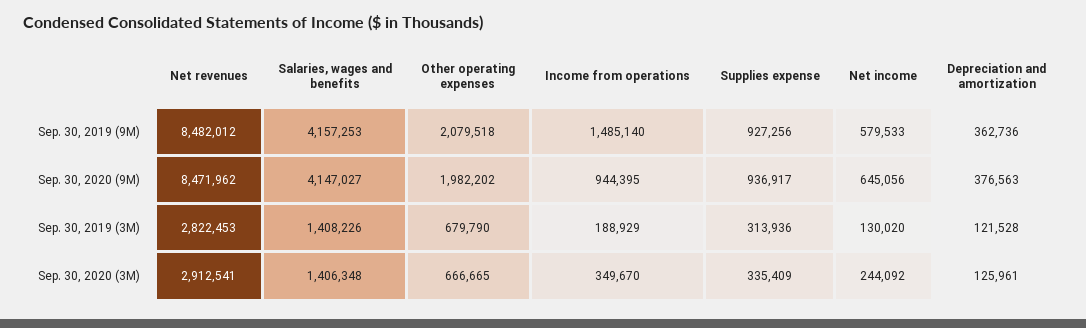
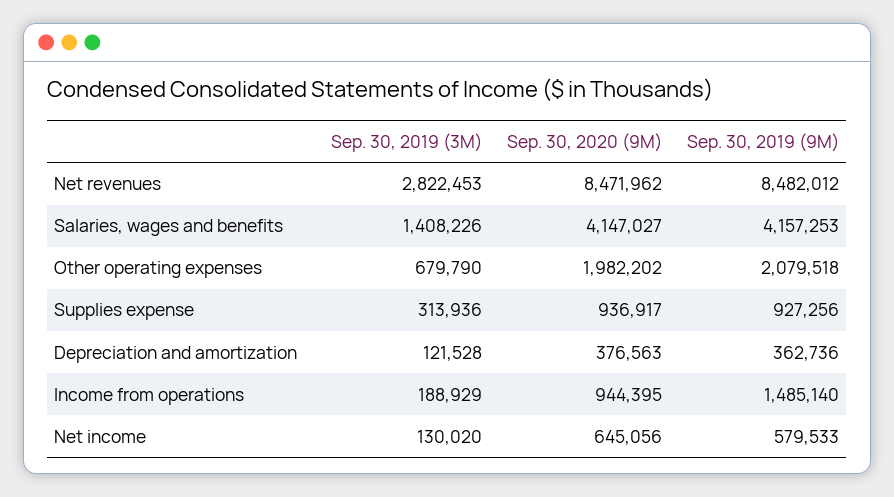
  {
    "Net revenues": {
      "Sep. 30, 2019 (9M)": 8482012,
      "Sep. 30, 2020 (9M)": 8471962,
-     "Sep. 30, 2019 (3M)": 2822453,
+     "Sep. 30, 2019 (3M)": 2822453
-     "Sep. 30, 2020 (3M)": 2912541
    },
    "Salaries, wages and benefits": {
      "Sep. 30, 2019 (9M)": 4157253,
      "Sep. 30, 2020 (9M)": 4147027,
-     "Sep. 30, 2019 (3M)": 1408226,
+     "Sep. 30, 2019 (3M)": 1408226
-     "Sep. 30, 2020 (3M)": 1406348
    },
    "Other operating expenses": {
      "Sep. 30, 2019 (9M)": 2079518,
      "Sep. 30, 2020 (9M)": 1982202,
-     "Sep. 30, 2019 (3M)": 679790,
+     "Sep. 30, 2019 (3M)": 679790
-     "Sep. 30, 2020 (3M)": 666665
    },
    "Income from operations": {
      "Sep. 30, 2019 (9M)": 1485140,
      "Sep. 30, 2020 (9M)": 944395,
-     "Sep. 30, 2019 (3M)": 188929,
+     "Sep. 30, 2019 (3M)": 188929
-     "Sep. 30, 2020 (3M)": 349670
    },
    "Supplies expense": {
      "Sep. 30, 2019 (9M)": 927256,
      "Sep. 30, 2020 (9M)": 936917,
-     "Sep. 30, 2019 (3M)": 313936,
+     "Sep. 30, 2019 (3M)": 313936
-     "Sep. 30, 2020 (3M)": 335409
    },
    "Net income": {
      "Sep. 30, 2019 (9M)": 579533,
      "Sep. 30, 2020 (9M)": 645056,
-     "Sep. 30, 2019 (3M)": 130020,
+     "Sep. 30, 2019 (3M)": 130020
-     "Sep. 30, 2020 (3M)": 244092
    },
    "Depreciation and amortization": {
      "Sep. 30, 2019 (9M)": 362736,
      "Sep. 30, 2020 (9M)": 376563,
-     "Sep. 30, 2019 (3M)": 121528,
+     "Sep. 30, 2019 (3M)": 121528
-     "Sep. 30, 2020 (3M)": 125961
    }
  }

